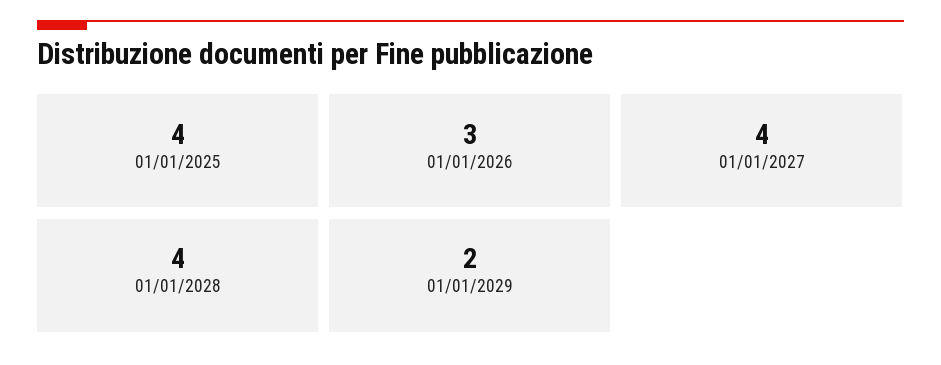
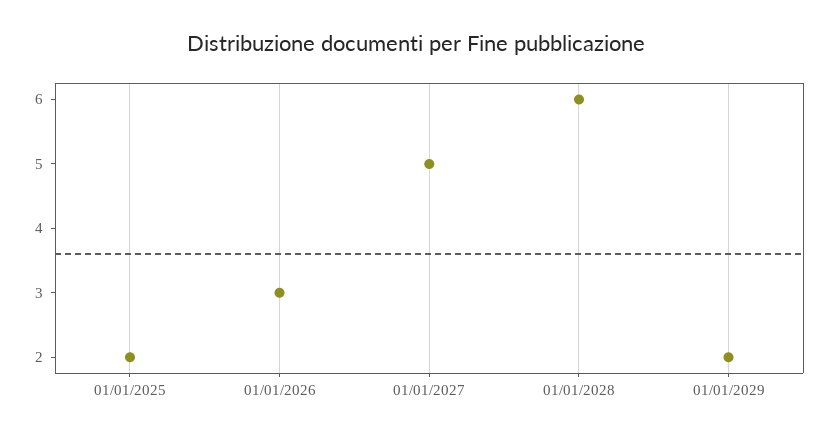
  {
-   "01/01/2025": 4,
+   "01/01/2025": 2,
    "01/01/2026": 3,
-   "01/01/2027": 4,
+   "01/01/2027": 5,
-   "01/01/2028": 4,
+   "01/01/2028": 6,
    "01/01/2029": 2
  }

